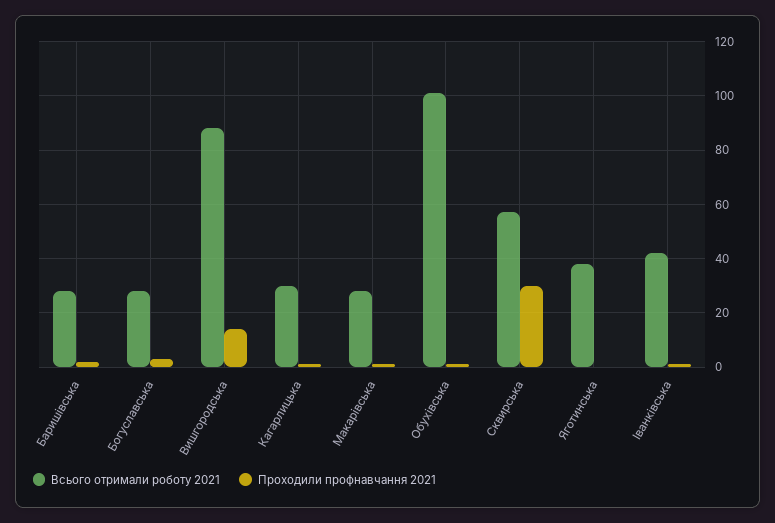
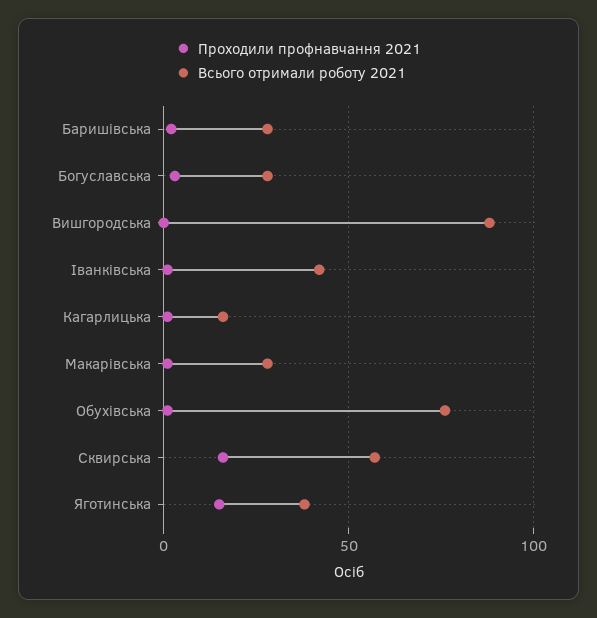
  {
    "Всього отримали роботу 2021": {
      "Баришівська": 30,
      "Богуславська": 30,
      "Вишгородська": 90,
-     "Кагарлицька": 30,
+     "Кагарлицька": 15,
      "Макарівська": 30,
-     "Обухівська": 100,
+     "Обухівська": 75,
      "Сквирська": 55,
      "Яготинська": 40,
      "Іванківська": 40
    },
    "Проходили профнавчання 2021": {
      "Баришівська": 0,
      "Богуславська": 5,
-     "Вишгородська": 15,
+     "Вишгородська": 0,
      "Кагарлицька": 0,
      "Макарівська": 0,
      "Обухівська": 0,
-     "Сквирська": 30,
+     "Сквирська": 15,
-     "Яготинська": 0,
+     "Яготинська": 15,
      "Іванківська": 0
    }
  }

